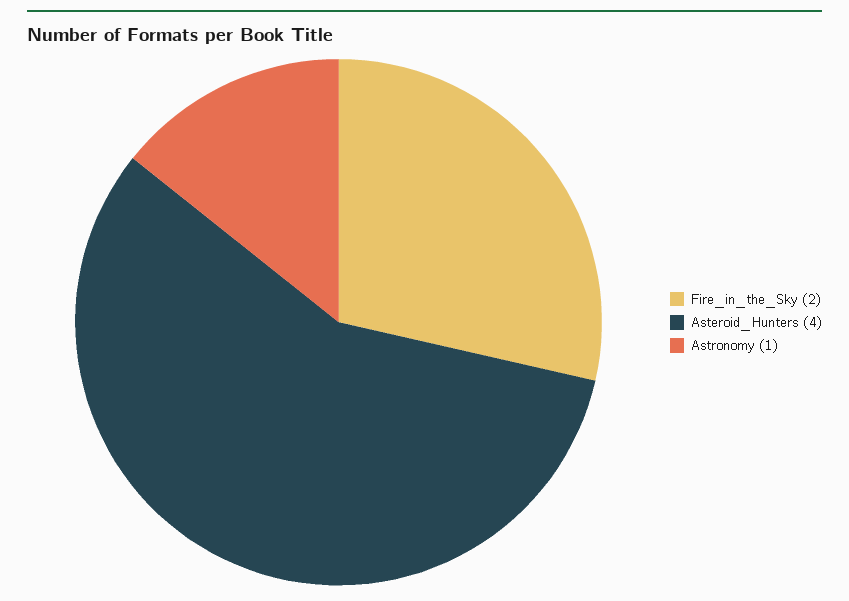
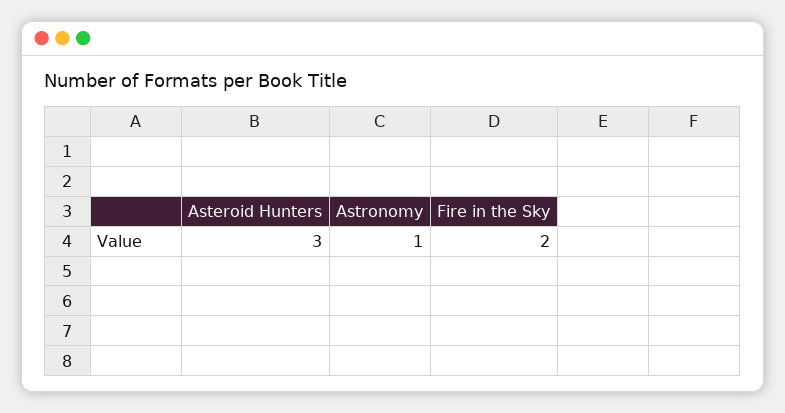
  {
    "Fire_in_the_Sky": 2,
-   "Asteroid_Hunters": 4,
+   "Asteroid_Hunters": 3,
    "Astronomy": 1
  }

